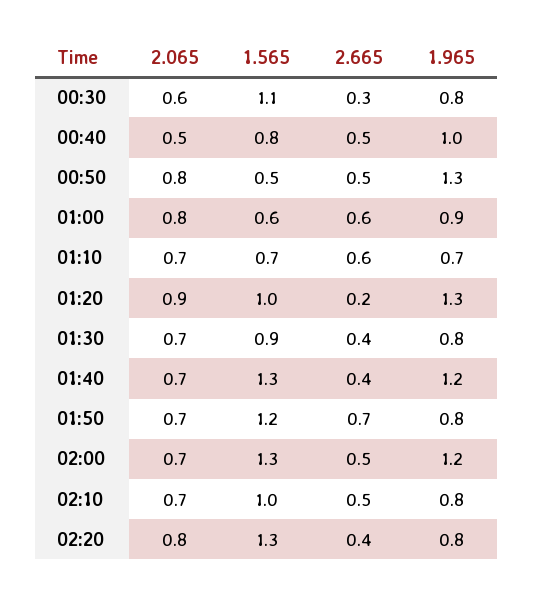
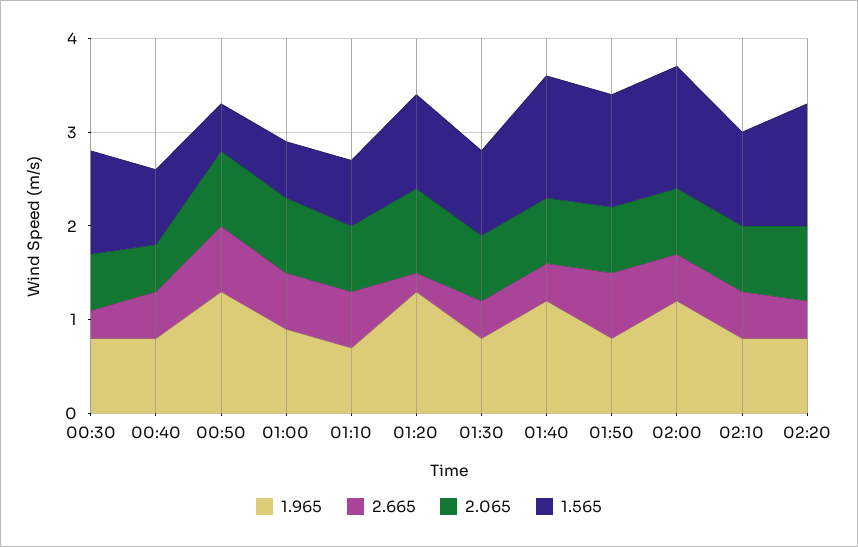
  {
    "2.065": {
      "00:30": 0.6,
      "00:40": 0.5,
      "00:50": 0.8,
      "01:00": 0.8,
      "01:10": 0.7,
      "01:20": 0.9,
      "01:30": 0.7,
      "01:40": 0.7,
      "01:50": 0.7,
      "02:00": 0.7,
      "02:10": 0.7,
      "02:20": 0.8
    },
    "1.565": {
      "00:30": 1.1,
      "00:40": 0.8,
      "00:50": 0.5,
      "01:00": 0.6,
      "01:10": 0.7,
      "01:20": 1,
      "01:30": 0.9,
      "01:40": 1.3,
      "01:50": 1.2,
      "02:00": 1.3,
      "02:10": 1,
      "02:20": 1.3
    },
    "2.665": {
      "00:30": 0.3,
      "00:40": 0.5,
-     "00:50": 0.5,
+     "00:50": 0.7,
      "01:00": 0.6,
      "01:10": 0.6,
      "01:20": 0.2,
      "01:30": 0.4,
      "01:40": 0.4,
      "01:50": 0.7,
      "02:00": 0.5,
      "02:10": 0.5,
      "02:20": 0.4
    },
    "1.965": {
      "00:30": 0.8,
-     "00:40": 1,
+     "00:40": 0.8,
      "00:50": 1.3,
      "01:00": 0.9,
      "01:10": 0.7,
      "01:20": 1.3,
      "01:30": 0.8,
      "01:40": 1.2,
      "01:50": 0.8,
      "02:00": 1.2,
      "02:10": 0.8,
      "02:20": 0.8
    }
  }

